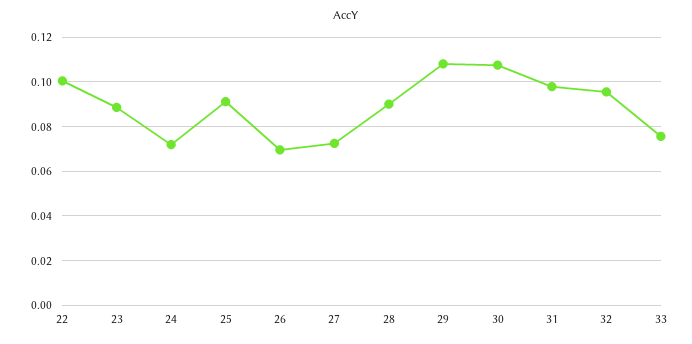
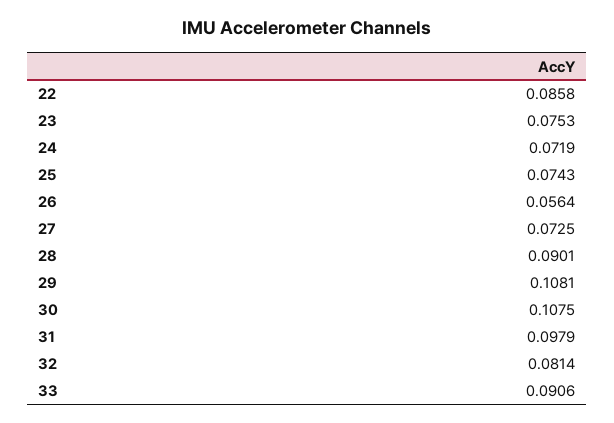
  {
-   "22": 0.1,
+   "22": 0.0858,
-   "23": 0.09,
+   "23": 0.0753,
    "24": 0.0719,
-   "25": 0.09,
+   "25": 0.0743,
-   "26": 0.07,
+   "26": 0.0564,
    "27": 0.0725,
    "28": 0.0901,
    "29": 0.1081,
    "30": 0.1075,
    "31": 0.0979,
-   "32": 0.095,
+   "32": 0.0814,
-   "33": 0.075
+   "33": 0.0906
  }

